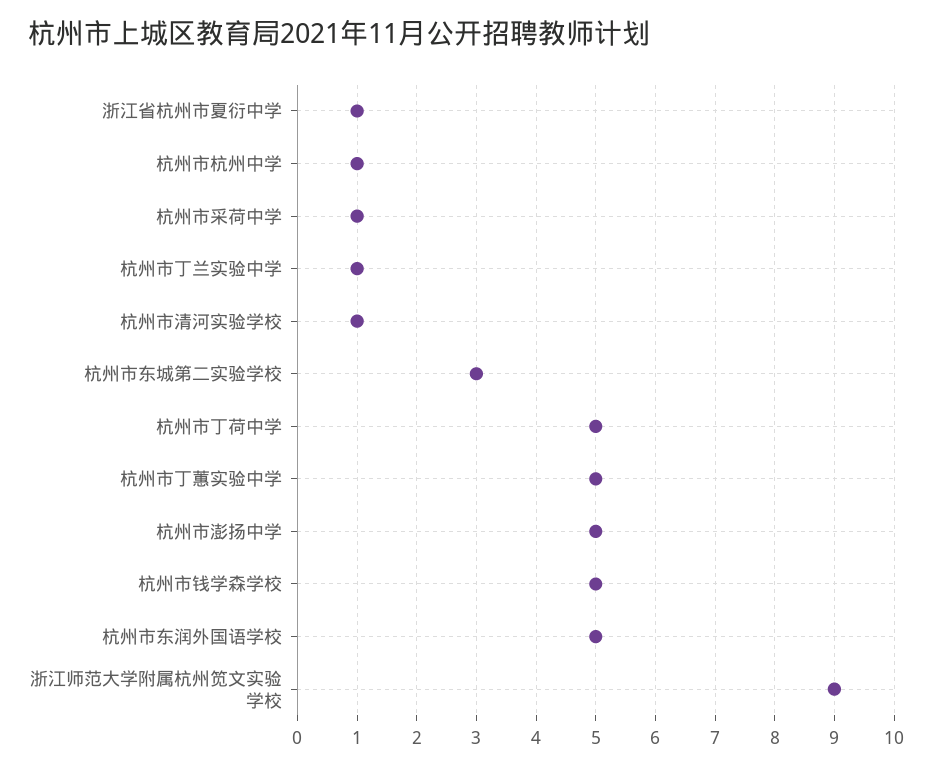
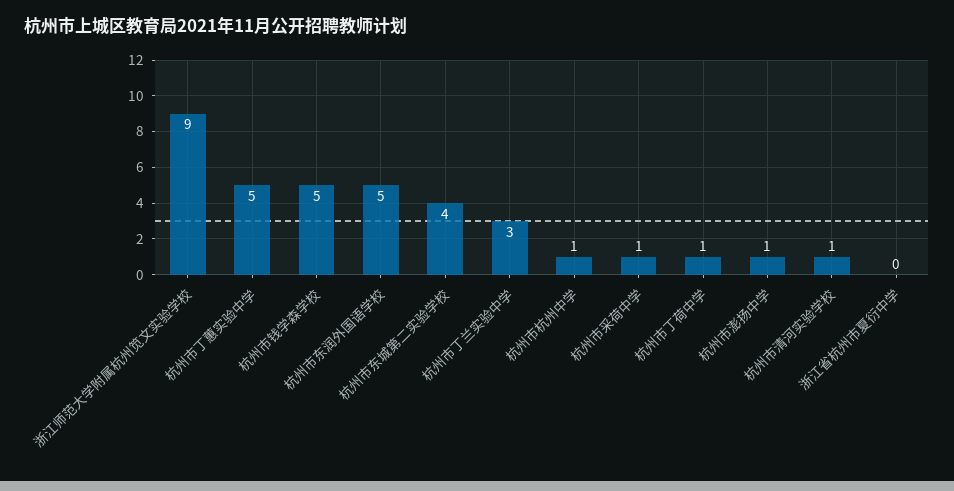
  {
-   "浙江省杭州市夏衍中学": 1,
+   "浙江省杭州市夏衍中学": 0,
    "杭州市杭州中学": 1,
    "杭州市采荷中学": 1,
-   "杭州市丁兰实验中学": 1,
+   "杭州市丁兰实验中学": 3,
    "杭州市清河实验学校": 1,
-   "杭州市东城第二实验学校": 3,
+   "杭州市东城第二实验学校": 4,
-   "杭州市丁荷中学": 5,
+   "杭州市丁荷中学": 1,
    "杭州市丁蕙实验中学": 5,
-   "杭州市澎扬中学": 5,
+   "杭州市澎扬中学": 1,
    "杭州市钱学森学校": 5,
    "杭州市东润外国语学校": 5,
    "浙江师范大学附属杭州笕文实验学校": 9
  }

